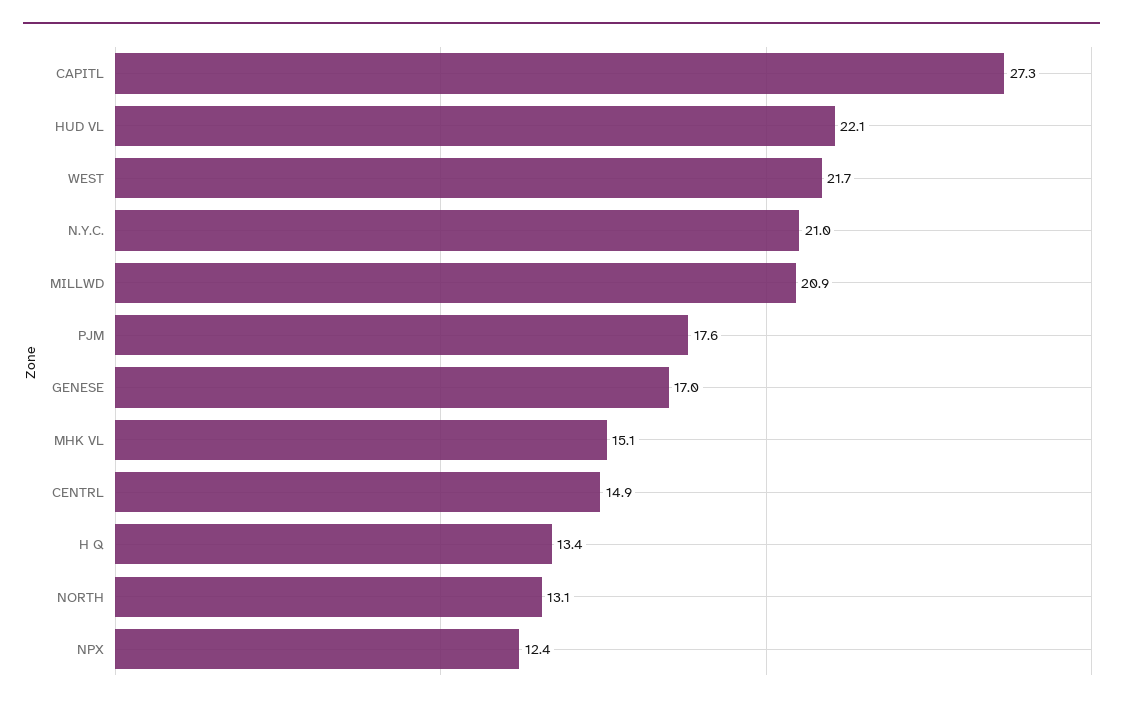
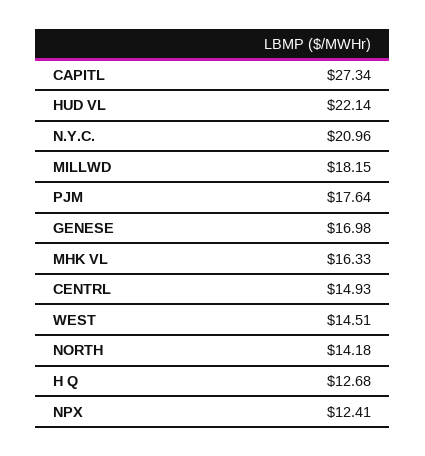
  {
    "CAPITL": 27.34,
    "HUD VL": 22.14,
-   "WEST": 21.7,
+   "WEST": 14.51,
    "N.Y.C.": 20.96,
-   "MILLWD": 20.9,
+   "MILLWD": 18.15,
    "PJM": 17.64,
    "GENESE": 16.98,
-   "MHK VL": 15.1,
+   "MHK VL": 16.33,
    "CENTRL": 14.93,
-   "H Q": 13.4,
+   "H Q": 12.68,
-   "NORTH": 13.1,
+   "NORTH": 14.18,
    "NPX": 12.41
  }

